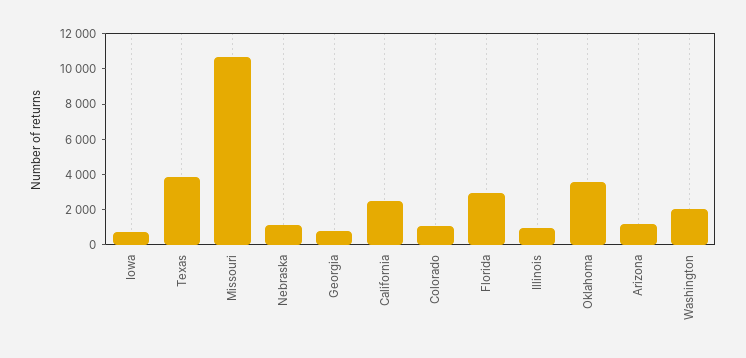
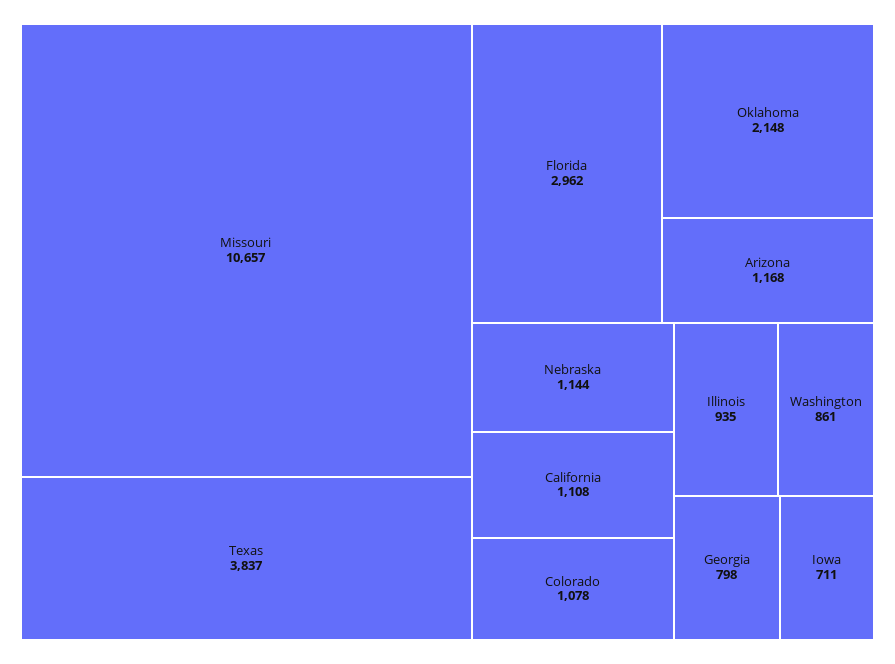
  {
    "Iowa": 711,
    "Texas": 3837,
    "Missouri": 10657,
    "Nebraska": 1144,
    "Georgia": 798,
-   "California": 2500,
+   "California": 1108,
    "Colorado": 1078,
    "Florida": 2962,
    "Illinois": 935,
-   "Oklahoma": 3500,
+   "Oklahoma": 2148,
    "Arizona": 1168,
-   "Washington": 2000
+   "Washington": 861
  }

